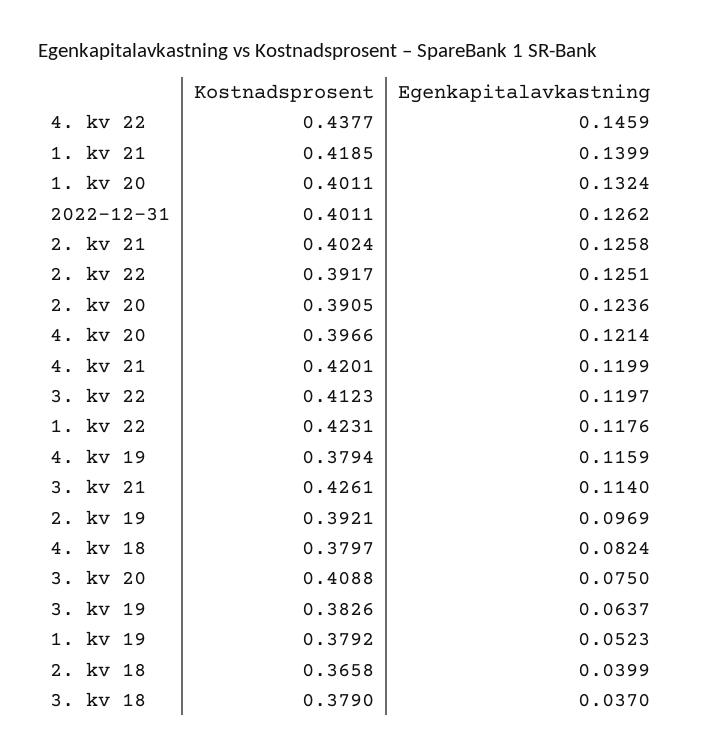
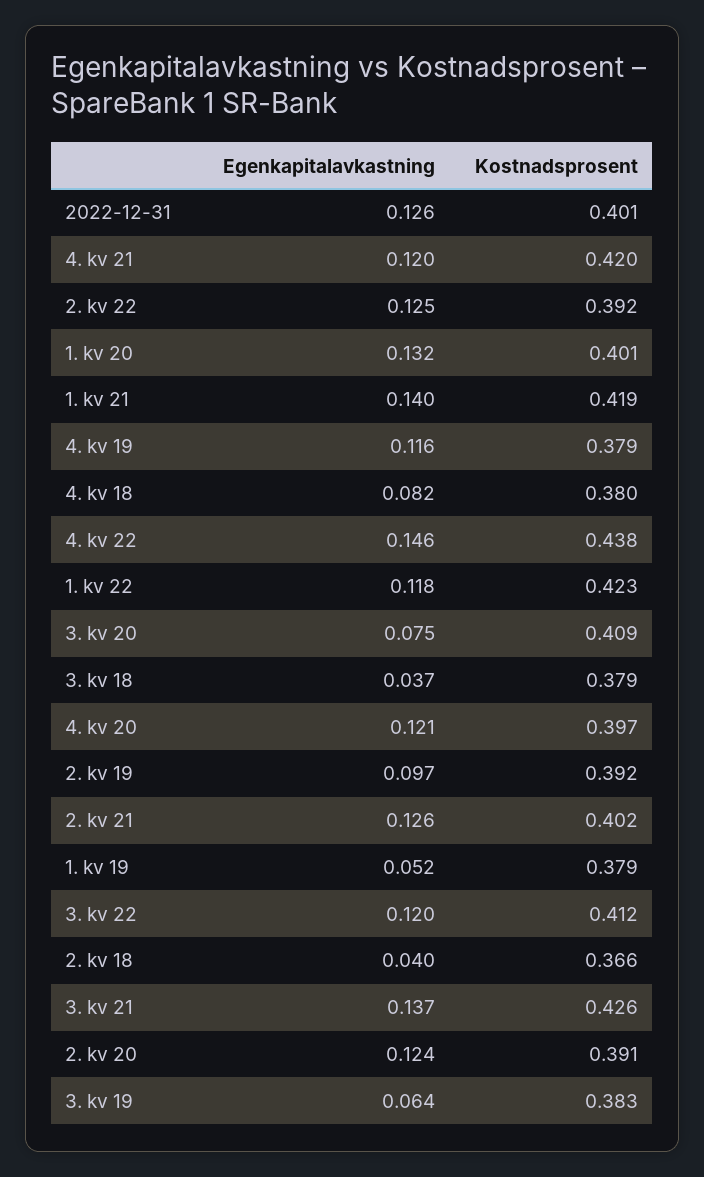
  {
    "Kostnadsprosent": {
      "4. kv 22": 0.4377,
      "1. kv 21": 0.4185,
      "1. kv 20": 0.4011,
      "2022-12-31": 0.4011,
      "2. kv 21": 0.4024,
      "2. kv 22": 0.3917,
      "2. kv 20": 0.3905,
      "4. kv 20": 0.3966,
      "4. kv 21": 0.4201,
      "3. kv 22": 0.4123,
      "1. kv 22": 0.4231,
      "4. kv 19": 0.3794,
      "3. kv 21": 0.4261,
      "2. kv 19": 0.3921,
      "4. kv 18": 0.3797,
      "3. kv 20": 0.4088,
      "3. kv 19": 0.3826,
      "1. kv 19": 0.3792,
      "2. kv 18": 0.3658,
      "3. kv 18": 0.379
    },
    "Egenkapitalavkastning": {
      "4. kv 22": 0.1459,
      "1. kv 21": 0.1399,
      "1. kv 20": 0.1324,
      "2022-12-31": 0.1262,
      "2. kv 21": 0.1258,
      "2. kv 22": 0.1251,
      "2. kv 20": 0.1236,
      "4. kv 20": 0.1214,
      "4. kv 21": 0.1199,
      "3. kv 22": 0.1197,
      "1. kv 22": 0.1176,
      "4. kv 19": 0.1159,
-     "3. kv 21": 0.114,
+     "3. kv 21": 0.137,
      "2. kv 19": 0.0969,
      "4. kv 18": 0.0824,
      "3. kv 20": 0.075,
      "3. kv 19": 0.0637,
      "1. kv 19": 0.0523,
      "2. kv 18": 0.0399,
      "3. kv 18": 0.037
    }
  }

